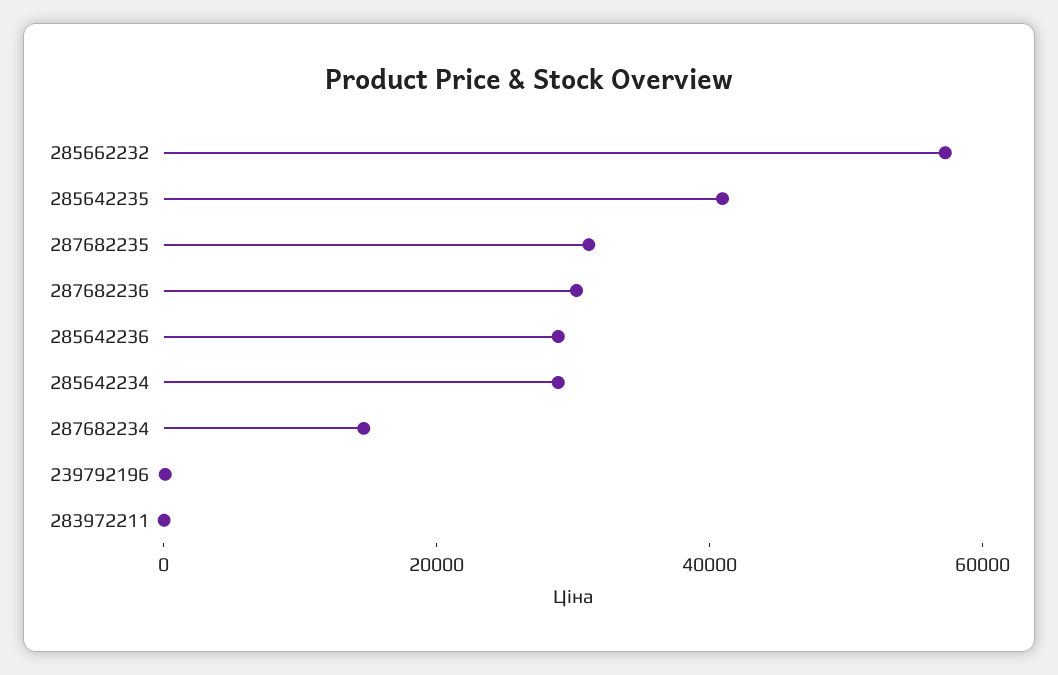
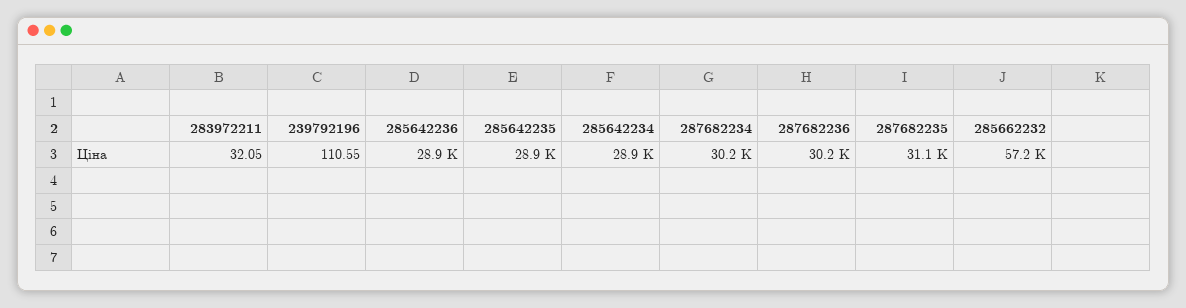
  {
    "285662232": 57200,
-   "285642235": 40000,
+   "285642235": 28900,
    "287682235": 31100,
    "287682236": 30200,
    "285642236": 28900,
    "285642234": 28900,
-   "287682234": 15000,
+   "287682234": 30200,
    "239792196": 110.55,
    "283972211": 32.05
  }

